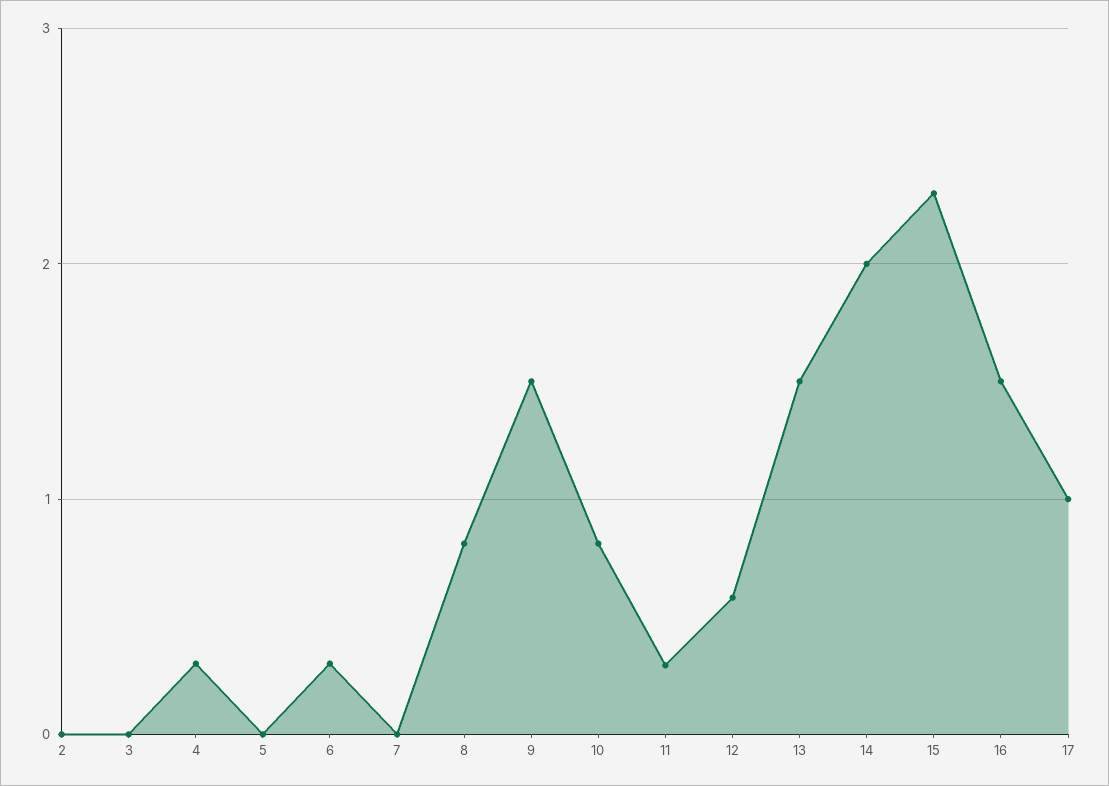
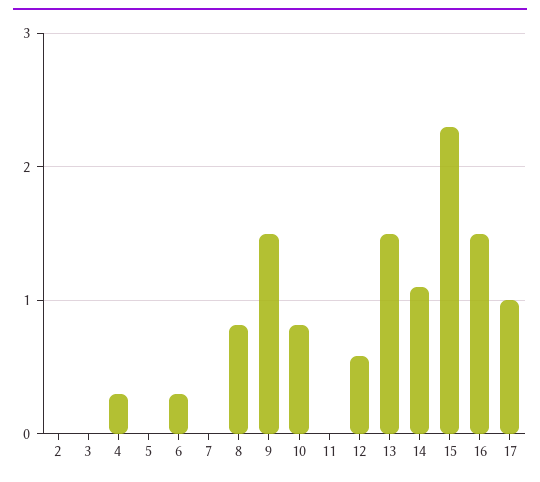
  {
    "2": 0,
    "3": 0,
    "4": 0.3,
    "5": 0,
    "6": 0.3,
    "7": 0,
    "8": 0.8,
    "9": 1.5,
    "10": 0.8,
-   "11": 0.3,
+   "11": 0,
    "12": 0.6,
    "13": 1.5,
-   "14": 2,
+   "14": 1.1,
    "15": 2.3,
    "16": 1.5,
    "17": 1
  }

